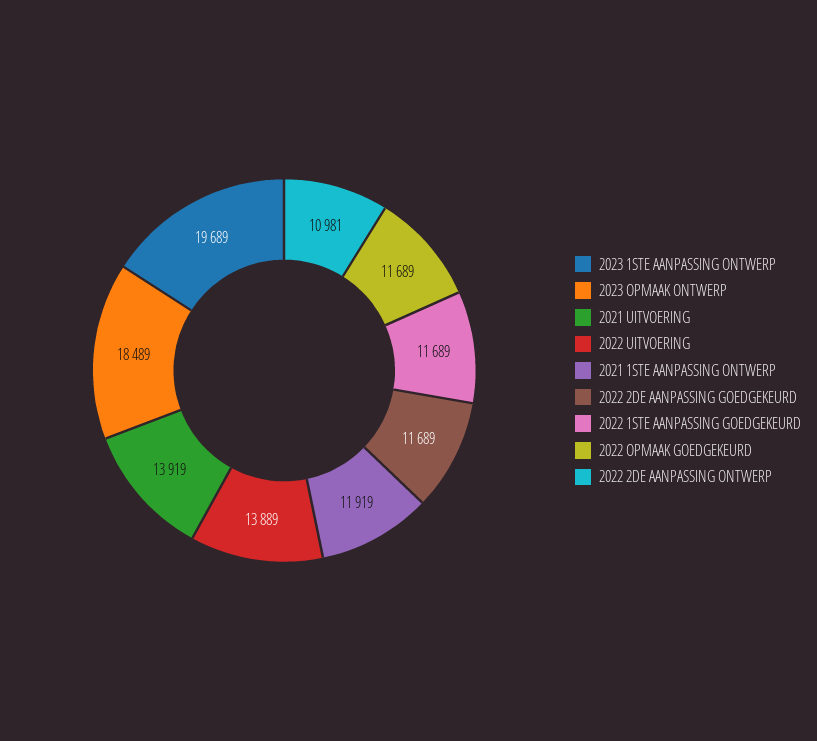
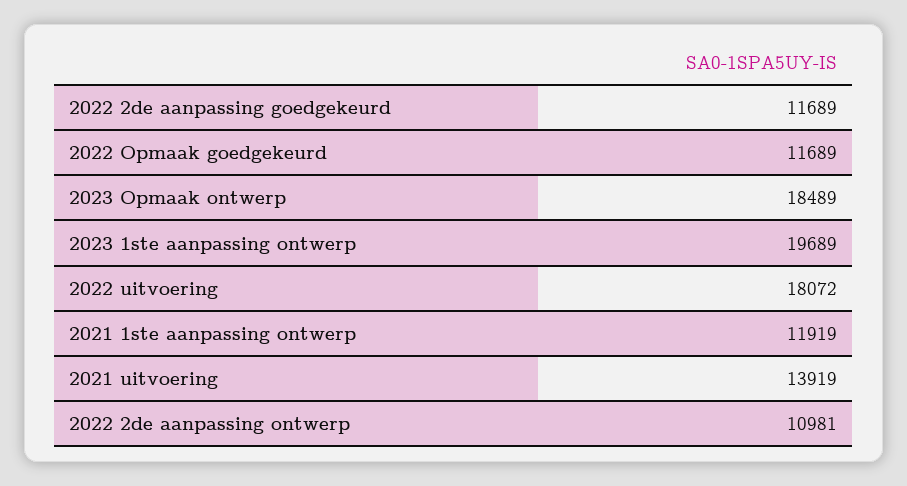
  {
    "2023 1STE AANPASSING ONTWERP": 19689,
    "2023 OPMAAK ONTWERP": 18489,
    "2021 UITVOERING": 13919,
-   "2022 UITVOERING": 13889,
+   "2022 UITVOERING": 18072,
    "2021 1STE AANPASSING ONTWERP": 11919,
    "2022 2DE AANPASSING GOEDGEKEURD": 11689,
-   "2022 1STE AANPASSING GOEDGEKEURD": 11689,
    "2022 OPMAAK GOEDGEKEURD": 11689,
    "2022 2DE AANPASSING ONTWERP": 10981
  }

